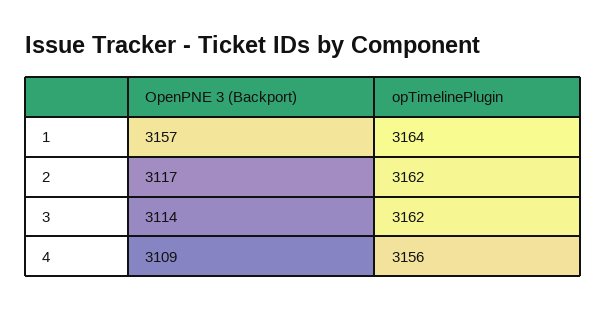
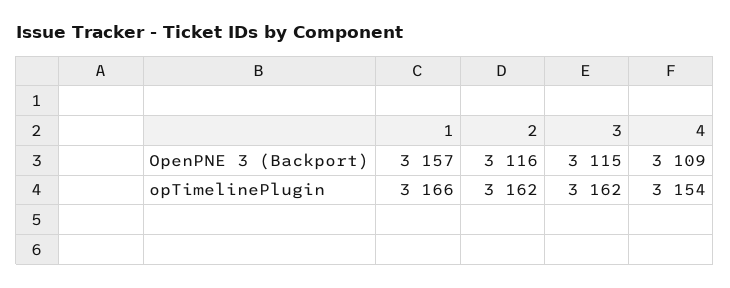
  {
    "OpenPNE 3 (Backport)": {
      "1": 3157,
-     "2": 3117,
+     "2": 3116,
-     "3": 3114,
+     "3": 3115,
      "4": 3109
    },
    "opTimelinePlugin": {
-     "1": 3164,
+     "1": 3166,
      "2": 3162,
      "3": 3162,
-     "4": 3156
+     "4": 3154
    }
  }

